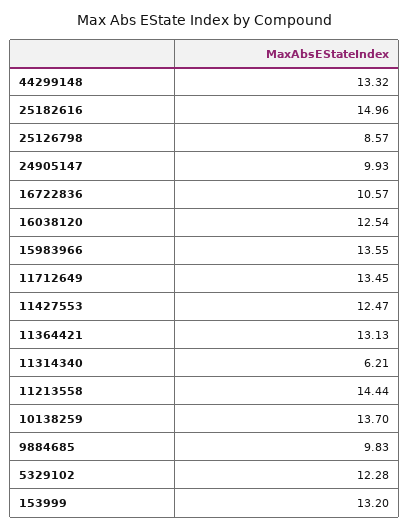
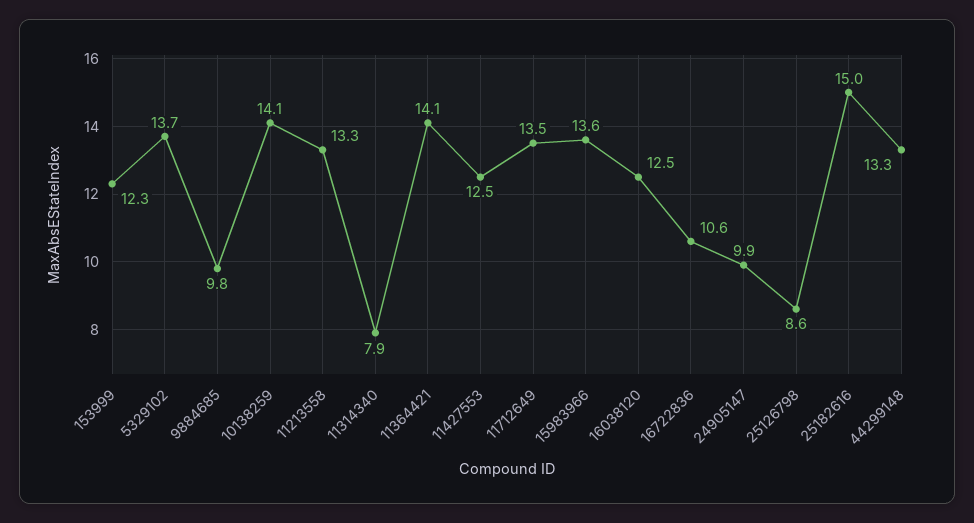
  {
    "44299148": 13.32,
    "25182616": 14.96,
    "25126798": 8.57,
    "24905147": 9.93,
    "16722836": 10.57,
    "16038120": 12.54,
    "15983966": 13.55,
    "11712649": 13.45,
    "11427553": 12.47,
-   "11364421": 13.13,
+   "11364421": 14.1,
-   "11314340": 6.21,
+   "11314340": 7.9,
-   "11213558": 14.44,
+   "11213558": 13.3,
-   "10138259": 13.7,
+   "10138259": 14.1,
    "9884685": 9.83,
-   "5329102": 12.28,
+   "5329102": 13.7,
-   "153999": 13.2
+   "153999": 12.3
  }

